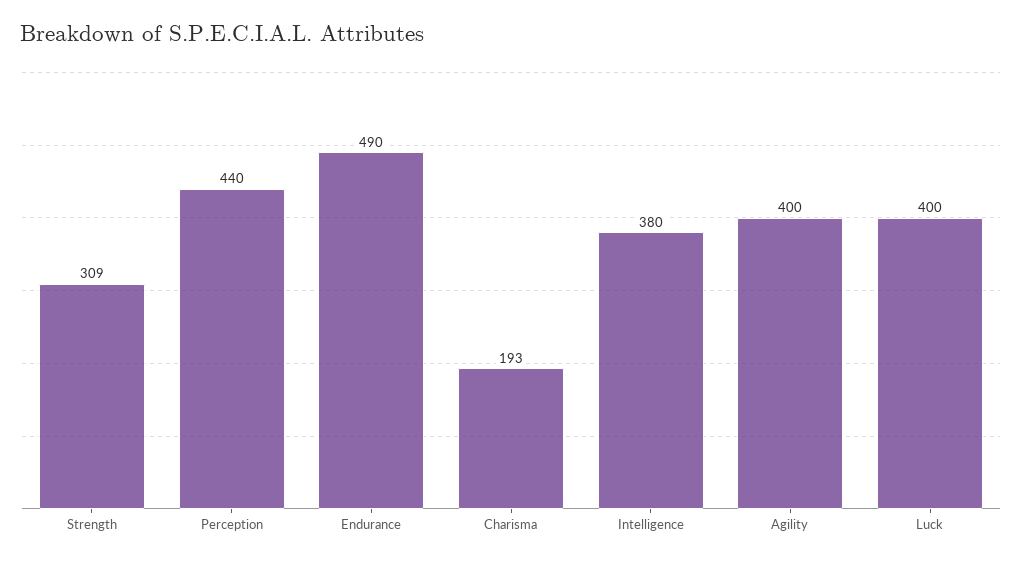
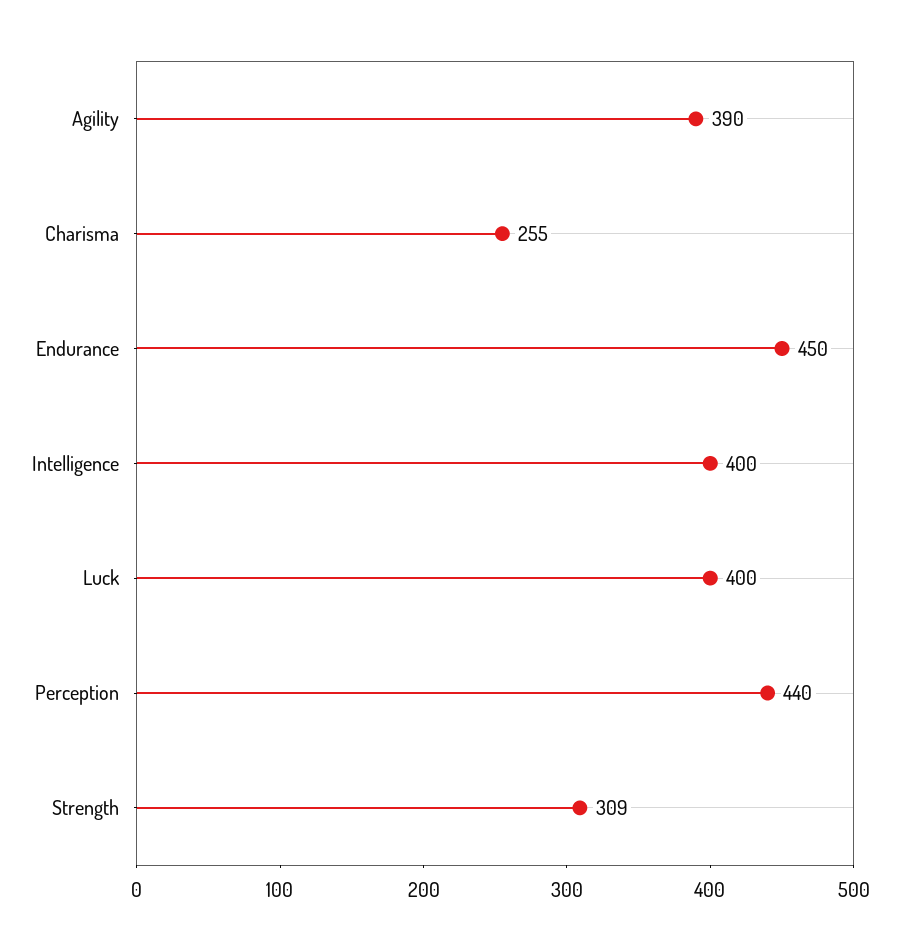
  {
    "Strength": 309,
    "Perception": 440,
-   "Endurance": 490,
+   "Endurance": 450,
-   "Charisma": 193,
+   "Charisma": 255,
-   "Intelligence": 380,
+   "Intelligence": 400,
-   "Agility": 400,
+   "Agility": 390,
    "Luck": 400
  }

